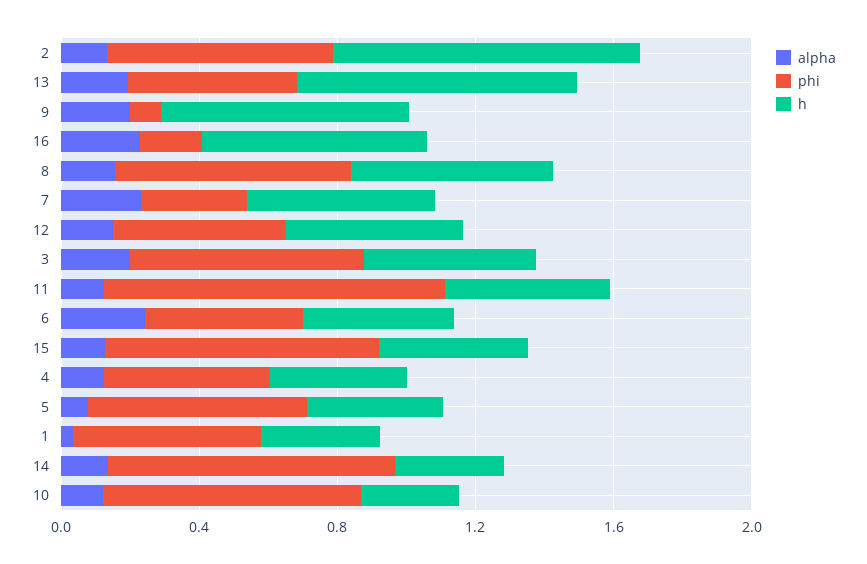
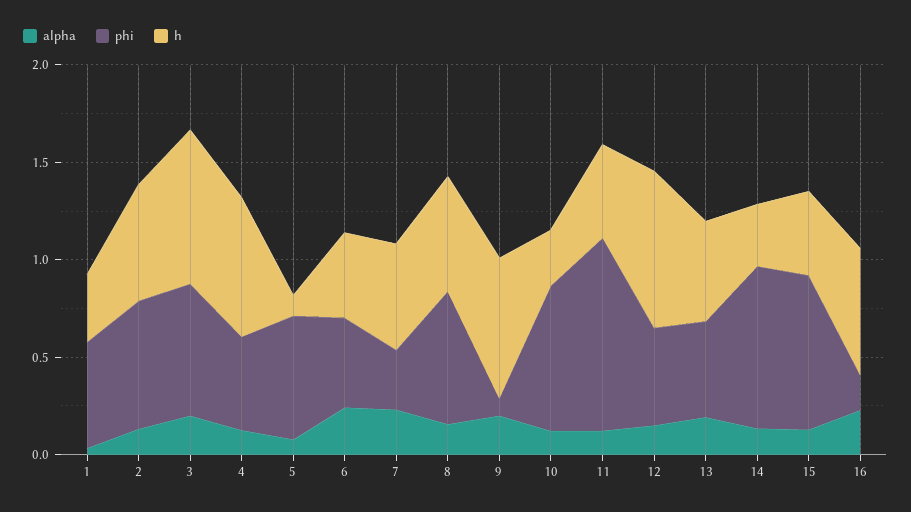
  {
    "alpha": {
      "2": 0.1,
      "13": 0.2,
      "9": 0.2,
      "16": 0.2,
      "8": 0.2,
      "7": 0.2,
      "12": 0.2,
      "3": 0.2,
      "11": 0.1,
      "6": 0.2,
      "15": 0.1,
      "4": 0.1,
      "5": 0.1,
      "1": 0,
      "14": 0.1,
      "10": 0.1
    },
    "phi": {
      "2": 0.7,
      "13": 0.5,
      "9": 0.1,
      "16": 0.2,
      "8": 0.7,
      "7": 0.3,
      "12": 0.5,
      "3": 0.7,
      "11": 1,
      "6": 0.5,
      "15": 0.8,
      "4": 0.5,
      "5": 0.6,
      "1": 0.5,
      "14": 0.8,
      "10": 0.7
    },
    "h": {
-     "2": 0.9,
+     "2": 0.6,
-     "13": 0.8,
+     "13": 0.5,
      "9": 0.7,
      "16": 0.6,
      "8": 0.6,
      "7": 0.5,
-     "12": 0.5,
+     "12": 0.8,
-     "3": 0.5,
+     "3": 0.8,
      "11": 0.5,
      "6": 0.4,
      "15": 0.4,
-     "4": 0.4,
+     "4": 0.7,
-     "5": 0.4,
+     "5": 0.1,
      "1": 0.3,
      "14": 0.3,
      "10": 0.3
    }
  }

